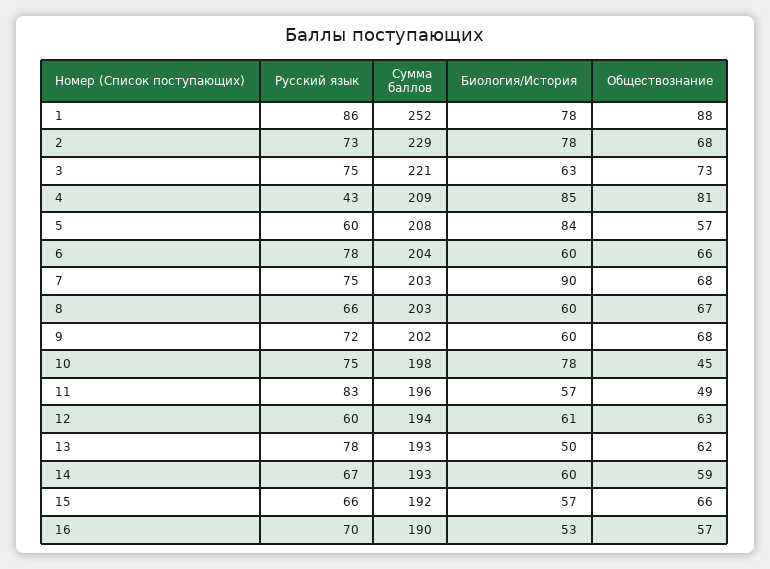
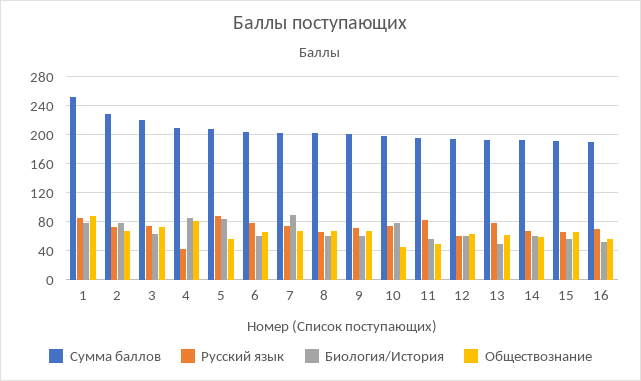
  {
    "Русский язык": {
      "1": 86,
      "2": 73,
      "3": 75,
      "4": 43,
-     "5": 60,
+     "5": 90,
      "6": 78,
      "7": 75,
      "8": 66,
      "9": 72,
      "10": 75,
      "11": 83,
      "12": 60,
      "13": 78,
      "14": 67,
      "15": 66,
      "16": 70
    },
    "Сумма баллов": {
      "1": 252,
      "2": 229,
      "3": 221,
      "4": 209,
      "5": 208,
      "6": 204,
      "7": 203,
      "8": 203,
      "9": 202,
      "10": 198,
      "11": 196,
      "12": 194,
      "13": 193,
      "14": 193,
      "15": 192,
      "16": 190
    },
    "Биология/История": {
      "1": 78,
      "2": 78,
      "3": 63,
      "4": 85,
      "5": 84,
      "6": 60,
      "7": 90,
      "8": 60,
      "9": 60,
      "10": 78,
      "11": 57,
      "12": 61,
      "13": 50,
      "14": 60,
      "15": 57,
      "16": 53
    },
    "Обществознание": {
      "1": 88,
      "2": 68,
      "3": 73,
      "4": 81,
      "5": 57,
      "6": 66,
      "7": 68,
      "8": 67,
      "9": 68,
      "10": 45,
      "11": 49,
      "12": 63,
      "13": 62,
      "14": 59,
      "15": 66,
      "16": 57
    }
  }

